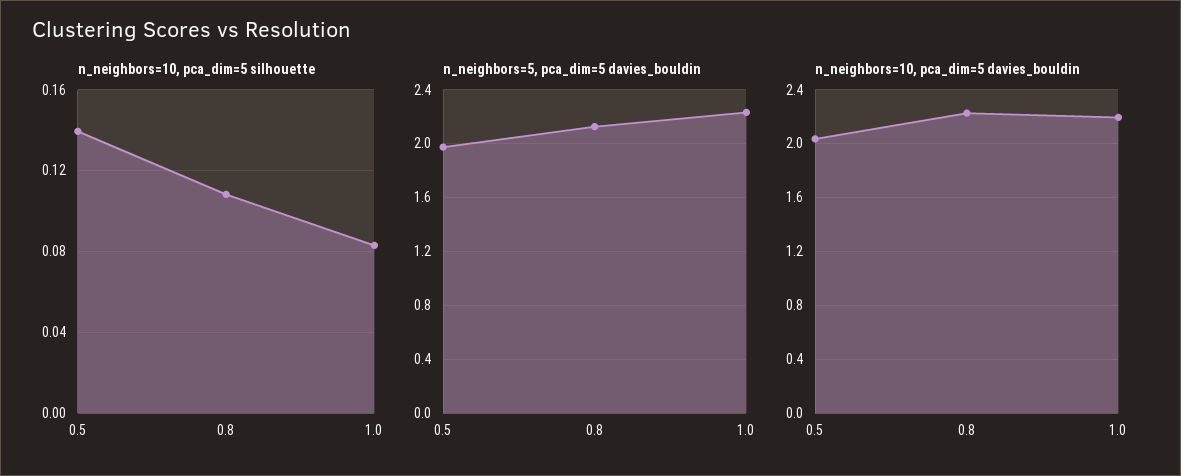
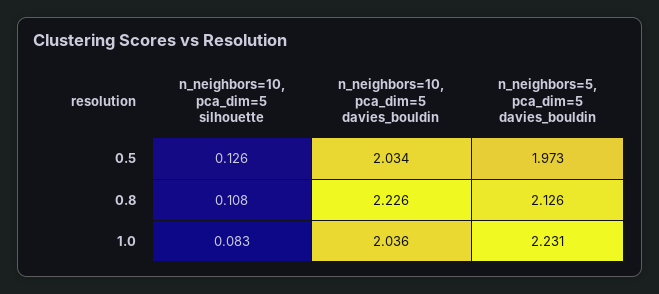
  {
    "n_neighbors=10, pca_dim=5 silhouette": {
-     "0.5": 0.14,
+     "0.5": 0.126,
      "0.8": 0.108,
      "1.0": 0.083
    },
    "n_neighbors=5, pca_dim=5 davies_bouldin": {
      "0.5": 1.973,
      "0.8": 2.126,
      "1.0": 2.231
    },
    "n_neighbors=10, pca_dim=5 davies_bouldin": {
      "0.5": 2.034,
      "0.8": 2.226,
-     "1.0": 2.2
+     "1.0": 2.036
    }
  }

